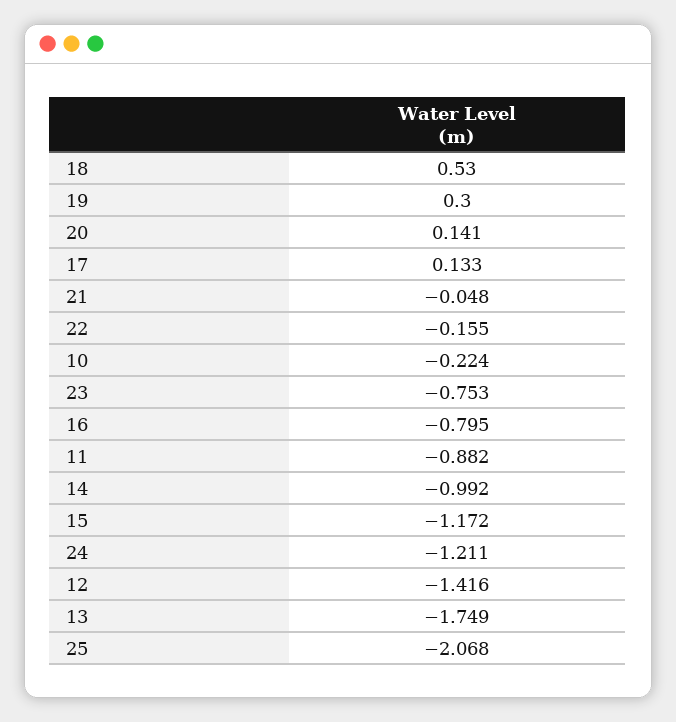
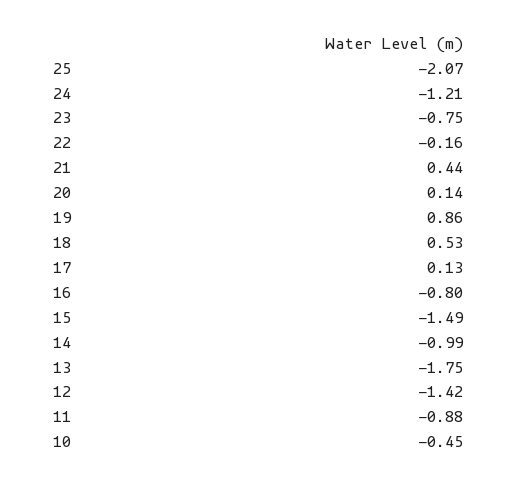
  {
    "18": 0.53,
-   "19": 0.3,
+   "19": 0.86,
    "20": 0.141,
    "17": 0.133,
-   "21": -0.048,
+   "21": 0.44,
    "22": -0.155,
-   "10": -0.224,
+   "10": -0.45,
    "23": -0.753,
    "16": -0.795,
    "11": -0.882,
    "14": -0.992,
-   "15": -1.172,
+   "15": -1.49,
    "24": -1.211,
    "12": -1.416,
    "13": -1.749,
    "25": -2.068
  }

